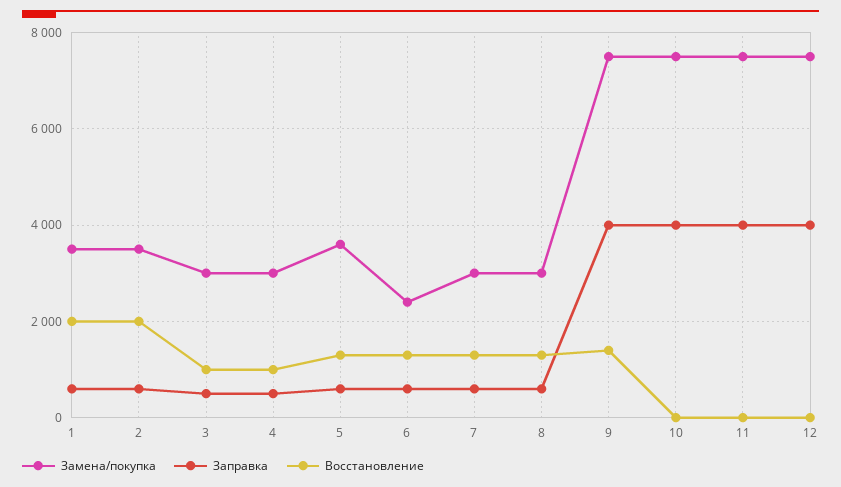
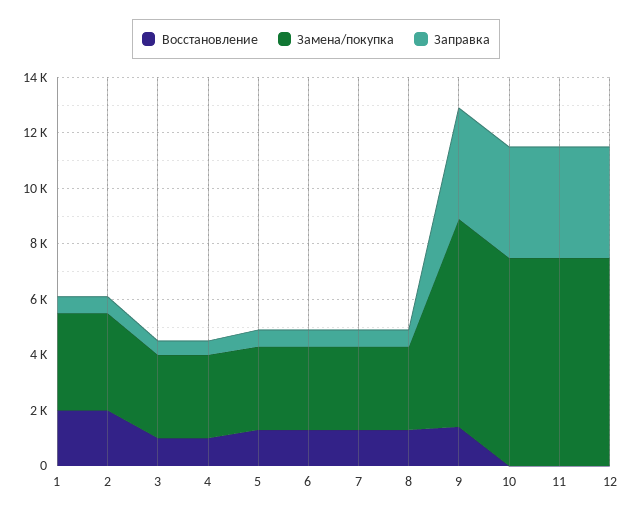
  {
    "Замена/покупка": {
      "1": 3600,
      "2": 3600,
      "3": 3000,
      "4": 3000,
-     "5": 3600,
+     "5": 3000,
-     "6": 2400,
+     "6": 3000,
      "7": 3000,
      "8": 3000,
      "9": 7600,
      "10": 7600,
      "11": 7600,
      "12": 7600
    },
    "Заправка": {
      "1": 600,
      "2": 600,
      "3": 600,
      "4": 600,
      "5": 600,
      "6": 600,
      "7": 600,
      "8": 600,
      "9": 4000,
      "10": 4000,
      "11": 4000,
      "12": 4000
    },
    "Восстановление": {
      "1": 2000,
      "2": 2000,
      "3": 1000,
      "4": 1000,
      "5": 1400,
      "6": 1400,
      "7": 1400,
      "8": 1400,
      "9": 1400,
      "10": 0,
      "11": 0,
      "12": 0
    }
  }

